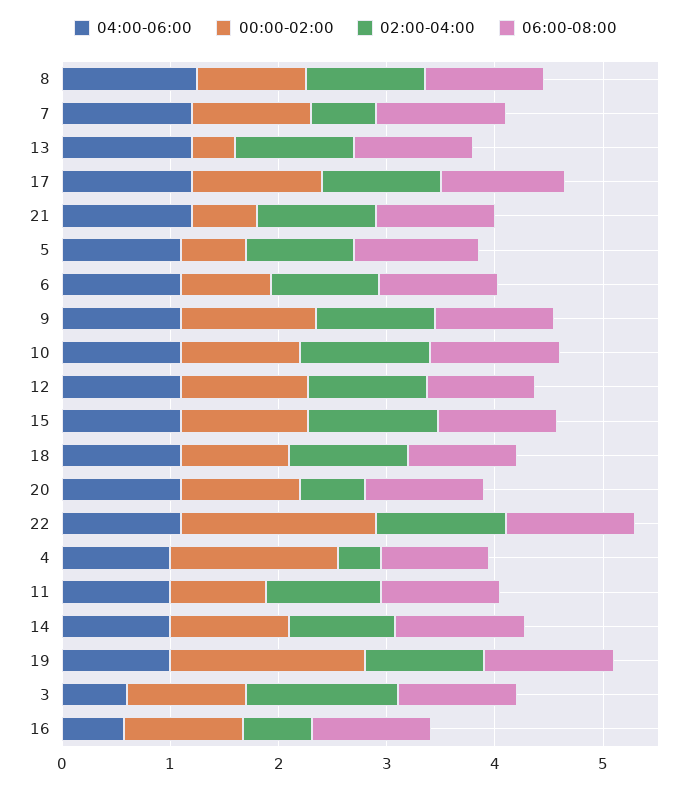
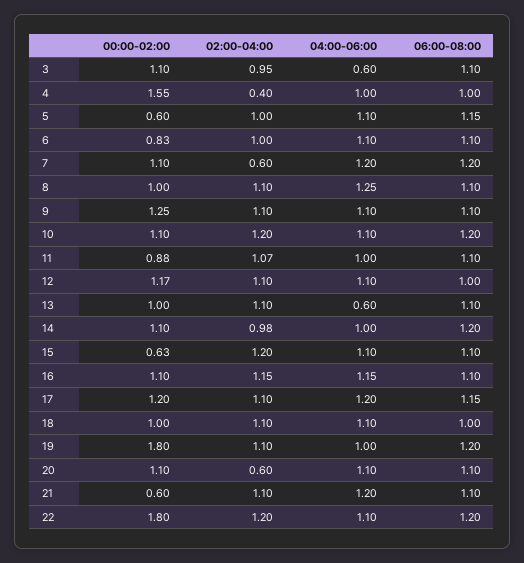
  {
    "04:00-06:00": {
      "8": 1.25,
      "7": 1.2,
-     "13": 1.2,
+     "13": 0.6,
      "17": 1.2,
      "21": 1.2,
      "5": 1.1,
      "6": 1.1,
      "9": 1.1,
      "10": 1.1,
      "12": 1.1,
      "15": 1.1,
      "18": 1.1,
      "20": 1.1,
      "22": 1.1,
      "4": 1,
      "11": 1,
      "14": 1,
      "19": 1,
      "3": 0.6,
-     "16": 0.6
+     "16": 1.15
    },
    "00:00-02:00": {
      "8": 1,
      "7": 1.1,
-     "13": 0.4,
+     "13": 1,
      "17": 1.2,
      "21": 0.6,
      "5": 0.6,
      "6": 0.83,
      "9": 1.25,
      "10": 1.1,
      "12": 1.17,
-     "15": 1.2,
+     "15": 0.63,
      "18": 1,
      "20": 1.1,
      "22": 1.8,
      "4": 1.55,
      "11": 0.88,
      "14": 1.1,
      "19": 1.8,
      "3": 1.1,
      "16": 1.1
    },
    "02:00-04:00": {
      "8": 1.1,
      "7": 0.6,
      "13": 1.1,
      "17": 1.1,
      "21": 1.1,
      "5": 1,
      "6": 1,
      "9": 1.1,
      "10": 1.2,
      "12": 1.1,
      "15": 1.2,
      "18": 1.1,
      "20": 0.6,
      "22": 1.2,
      "4": 0.4,
      "11": 1.07,
      "14": 0.98,
      "19": 1.1,
-     "3": 1.4,
+     "3": 0.95,
-     "16": 0.6
+     "16": 1.15
    },
    "06:00-08:00": {
      "8": 1.1,
      "7": 1.2,
      "13": 1.1,
      "17": 1.15,
      "21": 1.1,
      "5": 1.15,
      "6": 1.1,
      "9": 1.1,
      "10": 1.2,
      "12": 1,
      "15": 1.1,
      "18": 1,
      "20": 1.1,
      "22": 1.2,
      "4": 1,
      "11": 1.1,
      "14": 1.2,
      "19": 1.2,
      "3": 1.1,
      "16": 1.1
    }
  }

